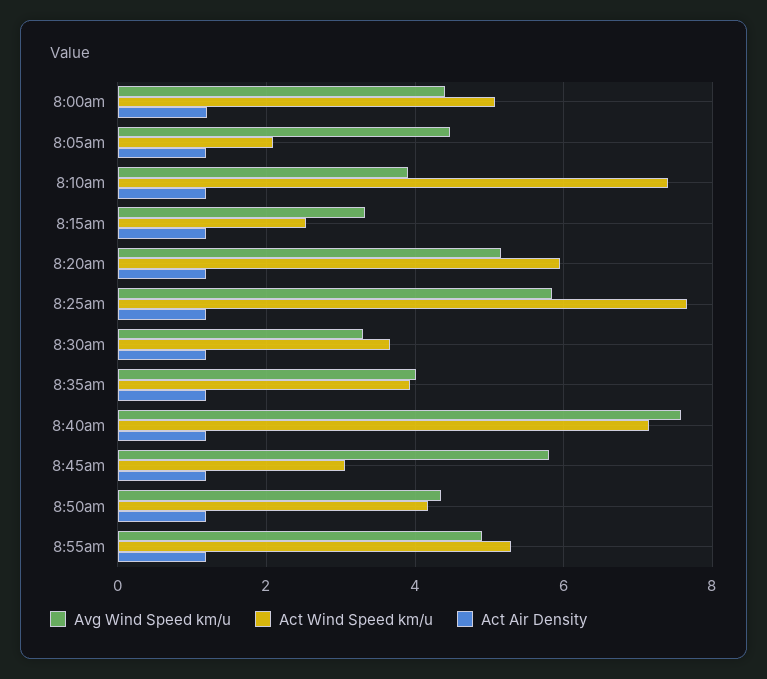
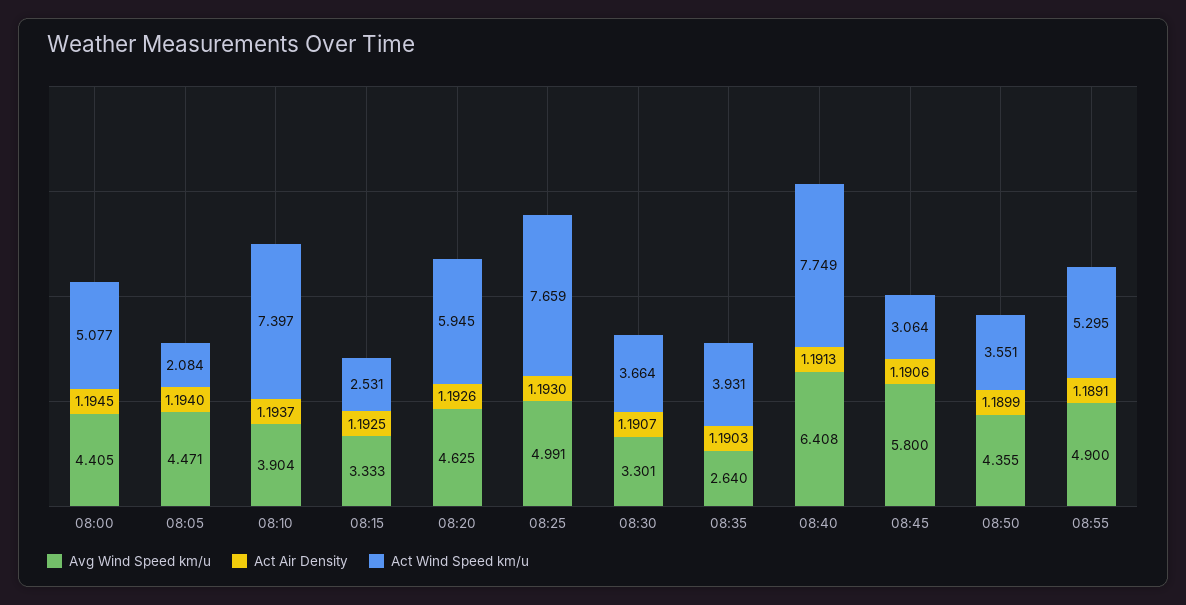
  {
    "Avg Wind Speed km/u": {
      "8:00am": 4.405,
      "8:05am": 4.471,
      "8:10am": 3.904,
      "8:15am": 3.333,
-     "8:20am": 5.2,
+     "8:20am": 4.625,
-     "8:25am": 5.8,
+     "8:25am": 4.991,
      "8:30am": 3.301,
-     "8:35am": 4,
+     "8:35am": 2.64,
-     "8:40am": 7.6,
+     "8:40am": 6.408,
      "8:45am": 5.8,
      "8:50am": 4.355,
      "8:55am": 4.9
    },
    "Act Wind Speed km/u": {
      "8:00am": 5.077,
      "8:05am": 2.084,
      "8:10am": 7.397,
      "8:15am": 2.531,
      "8:20am": 5.945,
      "8:25am": 7.659,
      "8:30am": 3.664,
      "8:35am": 3.931,
-     "8:40am": 7.2,
+     "8:40am": 7.749,
      "8:45am": 3.064,
-     "8:50am": 4.2,
+     "8:50am": 3.551,
      "8:55am": 5.295
    },
    "Act Air Density": {
      "8:00am": 1.1945,
      "8:05am": 1.194,
      "8:10am": 1.1937,
      "8:15am": 1.1925,
      "8:20am": 1.1926,
      "8:25am": 1.193,
      "8:30am": 1.1907,
      "8:35am": 1.1903,
      "8:40am": 1.1913,
      "8:45am": 1.1906,
      "8:50am": 1.1899,
      "8:55am": 1.1891
    }
  }

